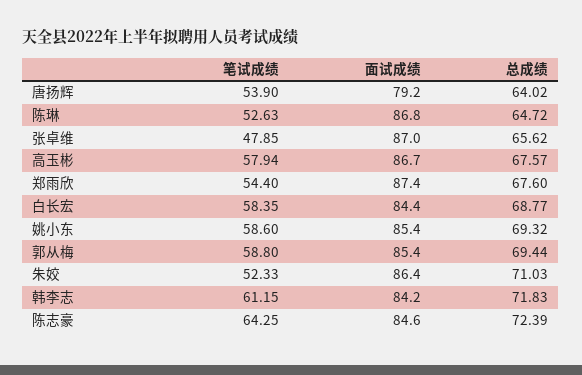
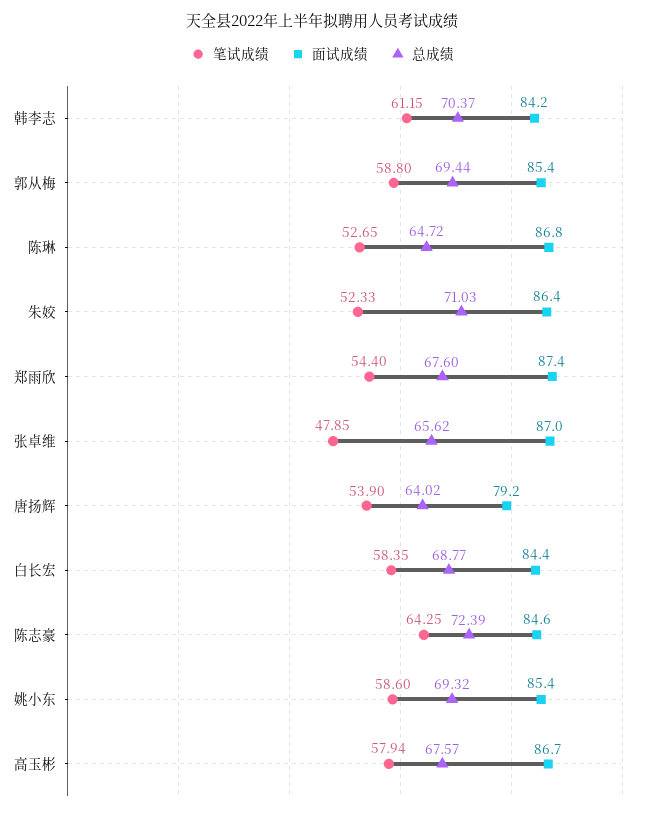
  {
    "笔试成绩": {
      "唐扬辉": 53.9,
-     "陈琳": 52.63,
+     "陈琳": 52.65,
      "张卓维": 47.85,
      "高玉彬": 57.94,
      "郑雨欣": 54.4,
      "白长宏": 58.35,
      "姚小东": 58.6,
      "郭从梅": 58.8,
      "朱姣": 52.33,
      "韩李志": 61.15,
      "陈志豪": 64.25
    },
    "面试成绩": {
      "唐扬辉": 79.2,
      "陈琳": 86.8,
      "张卓维": 87,
      "高玉彬": 86.7,
      "郑雨欣": 87.4,
      "白长宏": 84.4,
      "姚小东": 85.4,
      "郭从梅": 85.4,
      "朱姣": 86.4,
      "韩李志": 84.2,
      "陈志豪": 84.6
    },
    "总成绩": {
      "唐扬辉": 64.02,
      "陈琳": 64.72,
      "张卓维": 65.62,
      "高玉彬": 67.57,
      "郑雨欣": 67.6,
      "白长宏": 68.77,
      "姚小东": 69.32,
      "郭从梅": 69.44,
      "朱姣": 71.03,
-     "韩李志": 71.83,
+     "韩李志": 70.37,
      "陈志豪": 72.39
    }
  }

